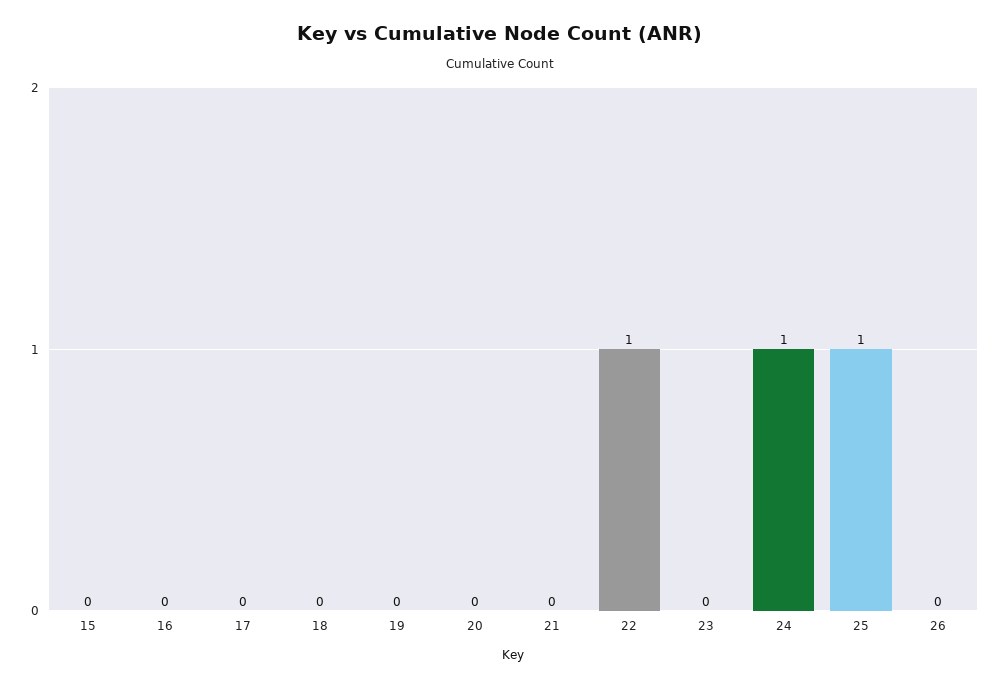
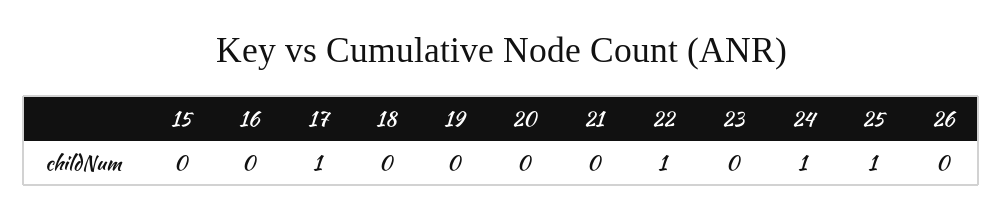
  {
    "15": 0,
    "16": 0,
-   "17": 0,
+   "17": 1,
    "18": 0,
    "19": 0,
    "20": 0,
    "21": 0,
    "22": 1,
    "23": 0,
    "24": 1,
    "25": 1,
    "26": 0
  }

